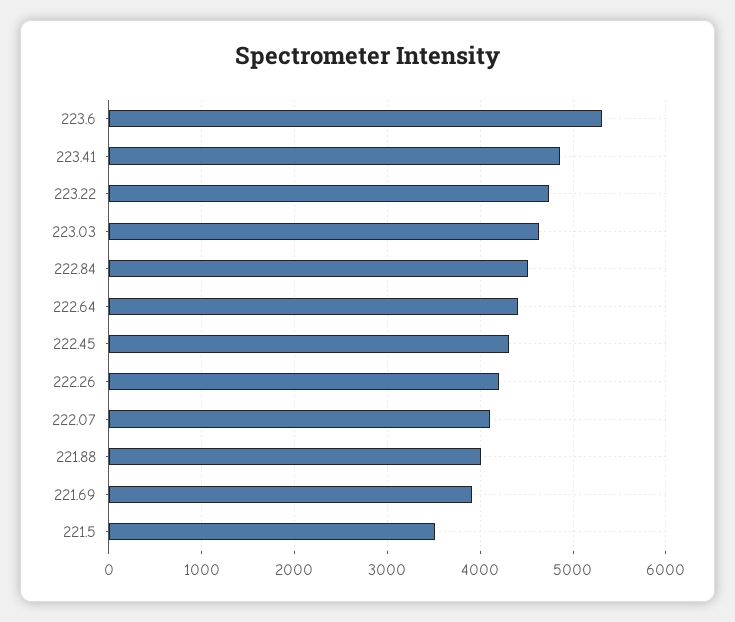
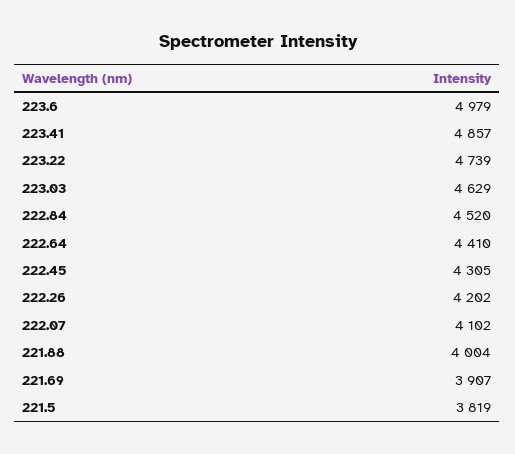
  {
-   "223.6": 5300,
+   "223.6": 4979,
    "223.41": 4857,
    "223.22": 4739,
    "223.03": 4629,
    "222.84": 4520,
    "222.64": 4410,
    "222.45": 4305,
    "222.26": 4202,
    "222.07": 4102,
    "221.88": 4004,
    "221.69": 3907,
-   "221.5": 3500
+   "221.5": 3819
  }

